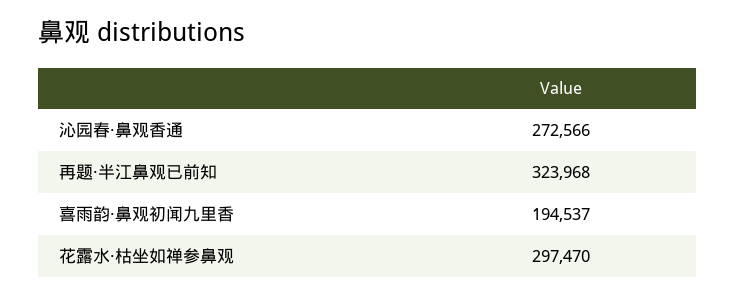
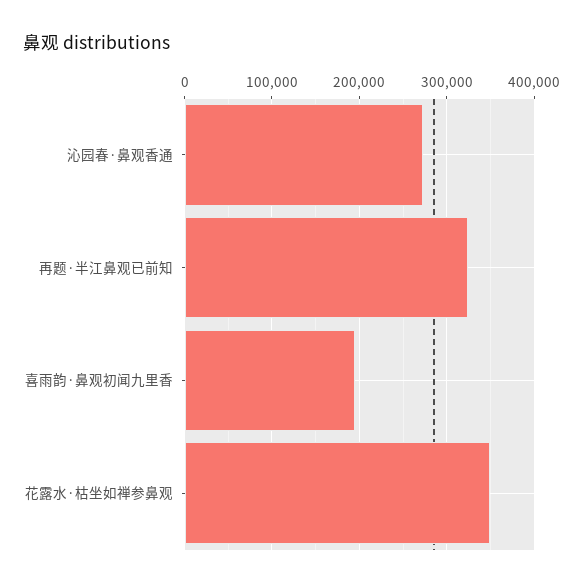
  {
    "沁园春·鼻观香通": 272566,
    "再题·半江鼻观已前知": 323968,
    "喜雨韵·鼻观初闻九里香": 194537,
-   "花露水·枯坐如禅参鼻观": 297470
+   "花露水·枯坐如禅参鼻观": 350000
  }

